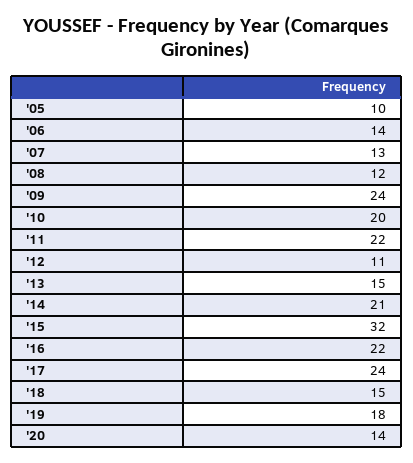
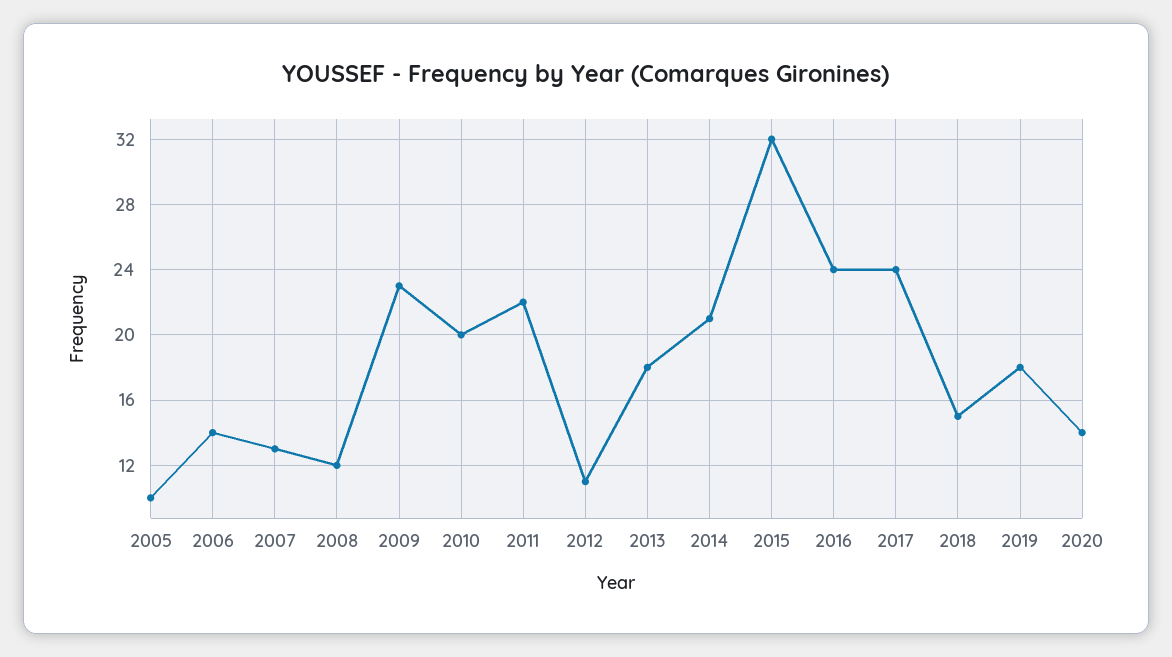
  {
    "'05": 10,
    "'06": 14,
    "'07": 13,
    "'08": 12,
-   "'09": 24,
+   "'09": 23,
    "'10": 20,
    "'11": 22,
    "'12": 11,
-   "'13": 15,
+   "'13": 18,
    "'14": 21,
    "'15": 32,
-   "'16": 22,
+   "'16": 24,
    "'17": 24,
    "'18": 15,
    "'19": 18,
    "'20": 14
  }

